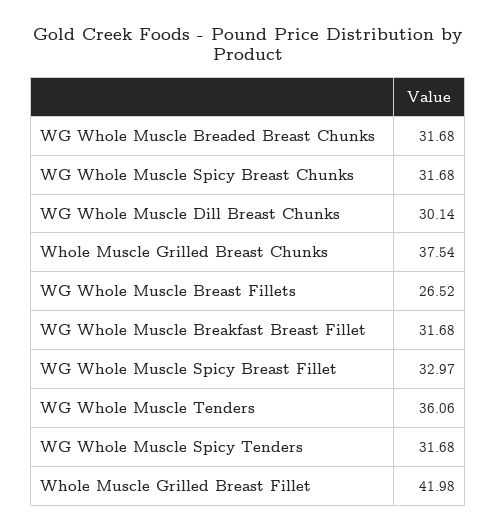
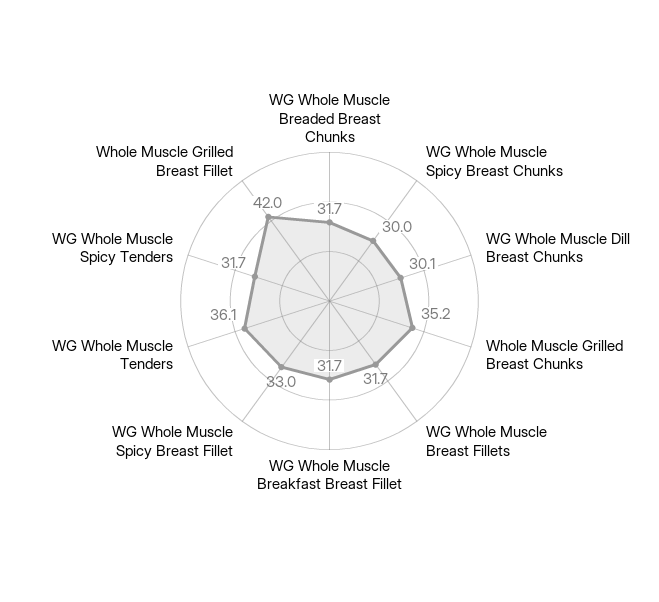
  {
    "WG Whole Muscle Breaded Breast Chunks": 31.68,
-   "WG Whole Muscle Spicy Breast Chunks": 31.68,
+   "WG Whole Muscle Spicy Breast Chunks": 30,
    "WG Whole Muscle Dill Breast Chunks": 30.14,
-   "Whole Muscle Grilled Breast Chunks": 37.54,
+   "Whole Muscle Grilled Breast Chunks": 35.2,
-   "WG Whole Muscle Breast Fillets": 26.52,
+   "WG Whole Muscle Breast Fillets": 31.7,
    "WG Whole Muscle Breakfast Breast Fillet": 31.68,
    "WG Whole Muscle Spicy Breast Fillet": 32.97,
    "WG Whole Muscle Tenders": 36.06,
    "WG Whole Muscle Spicy Tenders": 31.68,
    "Whole Muscle Grilled Breast Fillet": 41.98
  }

